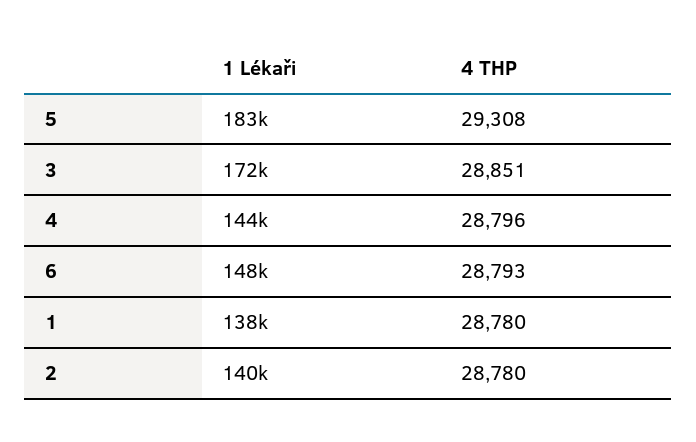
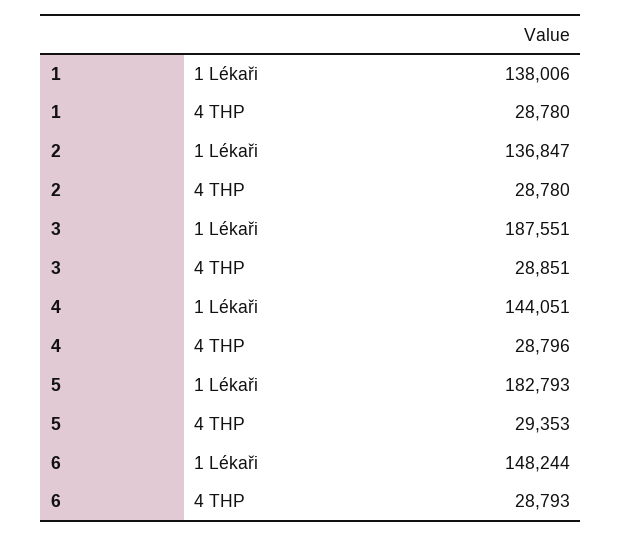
  {
    "1 Lékaři": {
      "5": 182793,
-     "3": 172000,
+     "3": 187551,
      "4": 144051,
      "6": 148244,
      "1": 138006,
-     "2": 140000
+     "2": 136847
    },
    "4 THP": {
-     "5": 29308,
+     "5": 29353,
      "3": 28851,
      "4": 28796,
      "6": 28793,
      "1": 28780,
      "2": 28780
    }
  }

